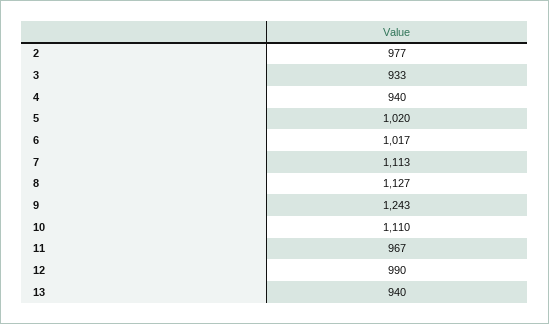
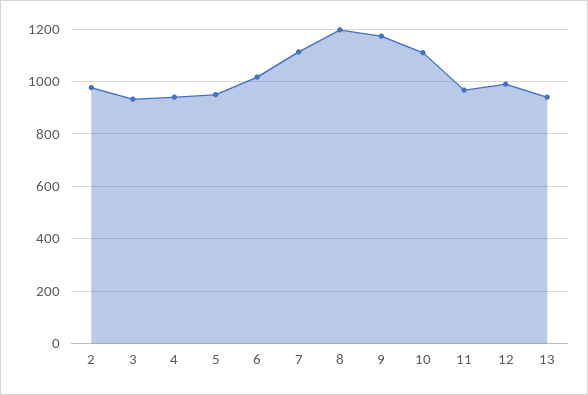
  {
    "2": 977,
    "3": 933,
    "4": 940,
-   "5": 1020,
+   "5": 950,
    "6": 1017,
    "7": 1113,
-   "8": 1127,
+   "8": 1200,
-   "9": 1243,
+   "9": 1175,
    "10": 1110,
    "11": 967,
    "12": 990,
    "13": 940
  }

